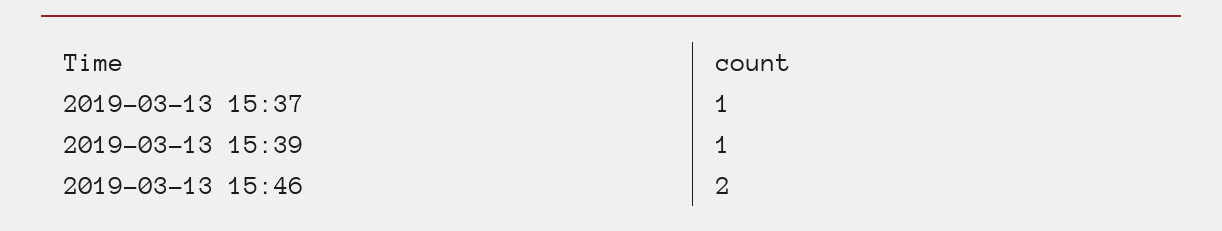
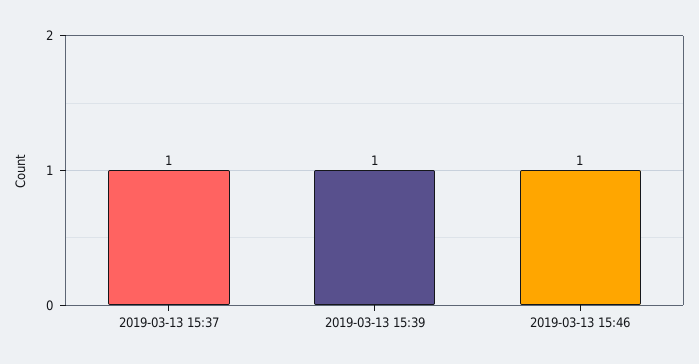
  {
    "2019-03-13 15:37": 1,
    "2019-03-13 15:39": 1,
-   "2019-03-13 15:46": 2
+   "2019-03-13 15:46": 1
  }

